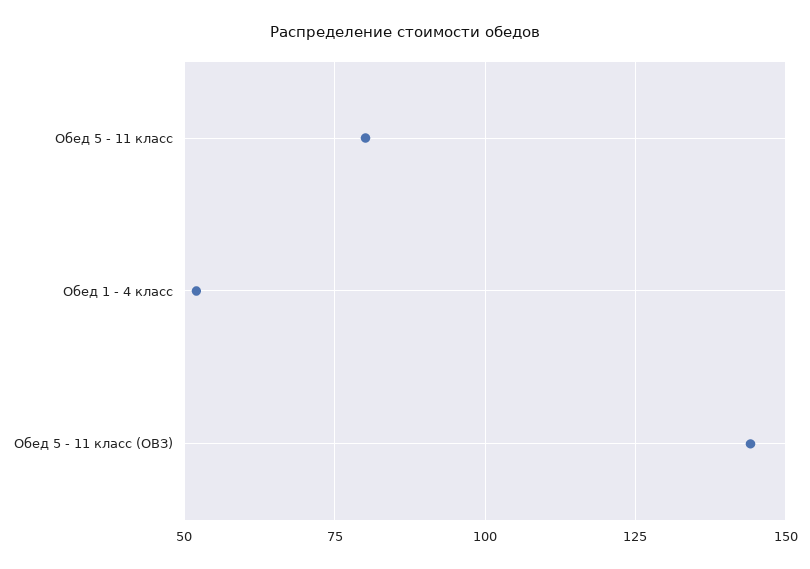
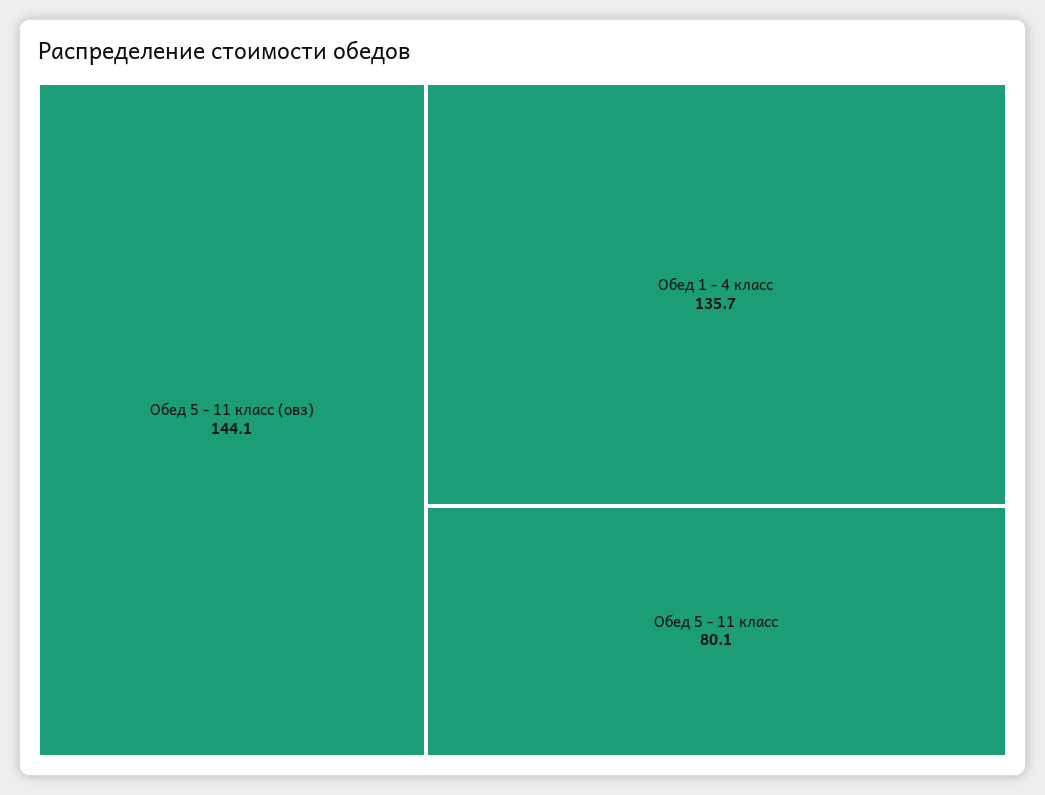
  {
    "Обед 5 - 11 класс": 80.1,
-   "Обед 1 - 4 класс": 52.5,
+   "Обед 1 - 4 класс": 135.7,
    "Обед 5 - 11 класс (ОВЗ)": 144.1
  }

